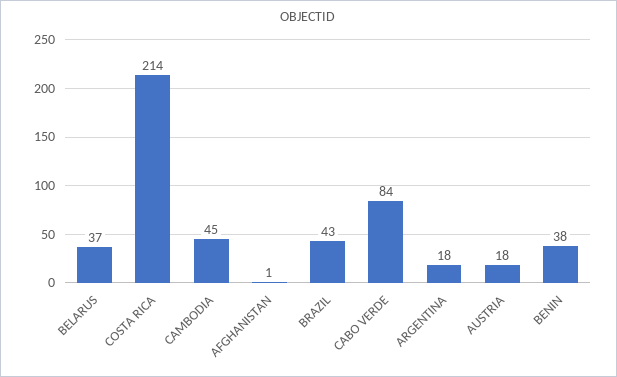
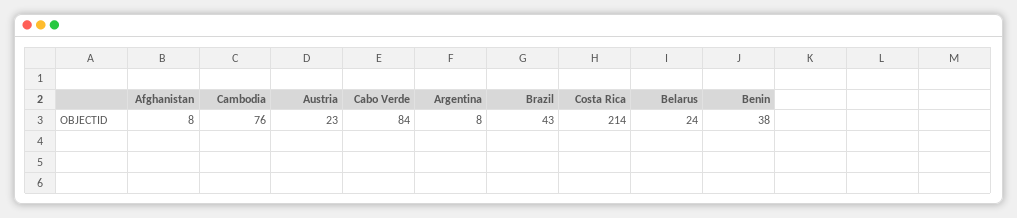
  {
-   "BELARUS": 37,
+   "BELARUS": 24,
    "COSTA RICA": 214,
-   "CAMBODIA": 45,
+   "CAMBODIA": 76,
-   "AFGHANISTAN": 1,
+   "AFGHANISTAN": 8,
    "BRAZIL": 43,
    "CABO VERDE": 84,
-   "ARGENTINA": 18,
+   "ARGENTINA": 8,
-   "AUSTRIA": 18,
+   "AUSTRIA": 23,
    "BENIN": 38
  }

